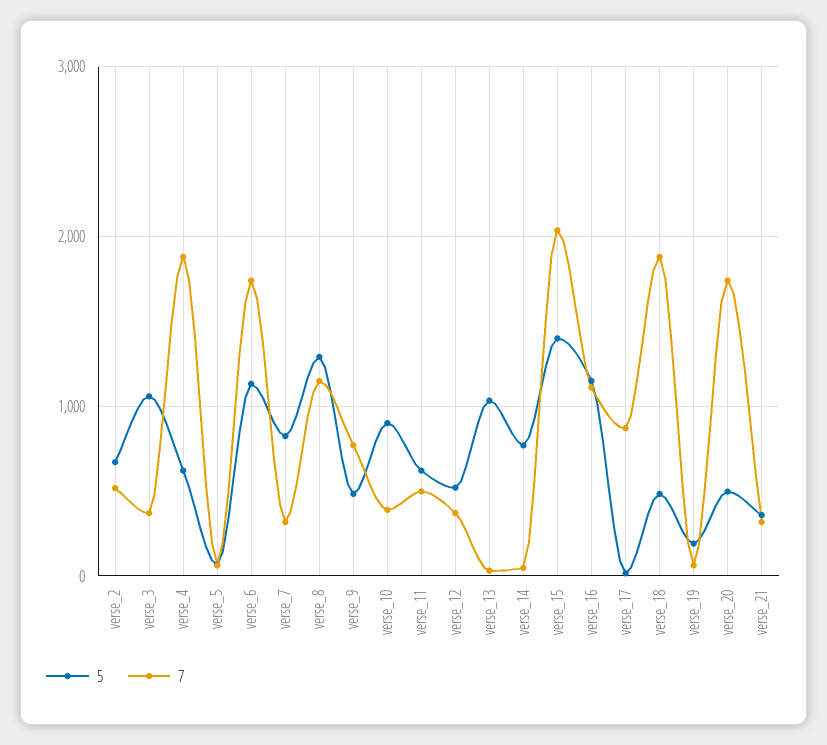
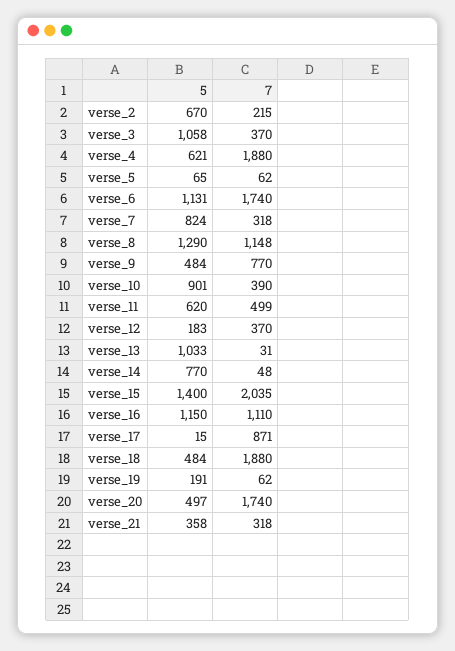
  {
    "5": {
      "verse_2": 670,
      "verse_3": 1058,
      "verse_4": 621,
      "verse_5": 65,
      "verse_6": 1131,
      "verse_7": 824,
      "verse_8": 1290,
      "verse_9": 484,
      "verse_10": 901,
      "verse_11": 620,
-     "verse_12": 500,
+     "verse_12": 183,
      "verse_13": 1033,
      "verse_14": 770,
      "verse_15": 1400,
      "verse_16": 1150,
      "verse_17": 15,
      "verse_18": 484,
      "verse_19": 191,
      "verse_20": 497,
      "verse_21": 358
    },
    "7": {
-     "verse_2": 500,
+     "verse_2": 215,
      "verse_3": 370,
      "verse_4": 1880,
      "verse_5": 62,
      "verse_6": 1740,
      "verse_7": 318,
      "verse_8": 1148,
      "verse_9": 770,
      "verse_10": 390,
      "verse_11": 499,
      "verse_12": 370,
      "verse_13": 31,
      "verse_14": 48,
      "verse_15": 2035,
      "verse_16": 1110,
      "verse_17": 871,
      "verse_18": 1880,
      "verse_19": 62,
      "verse_20": 1740,
      "verse_21": 318
    }
  }

